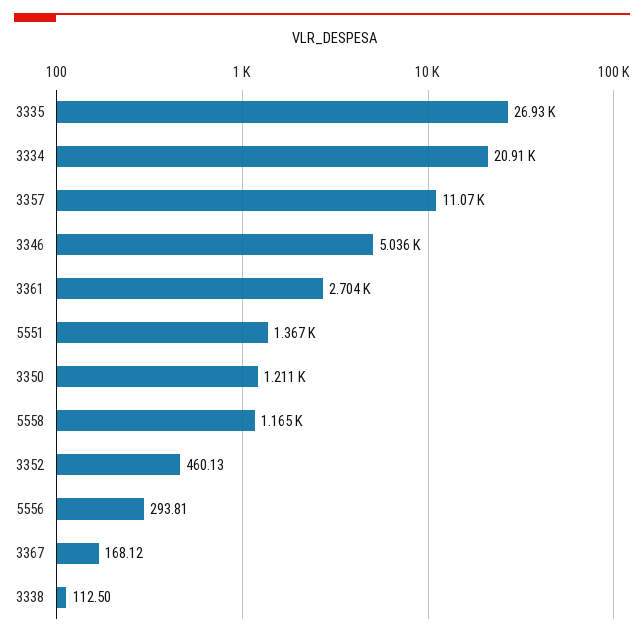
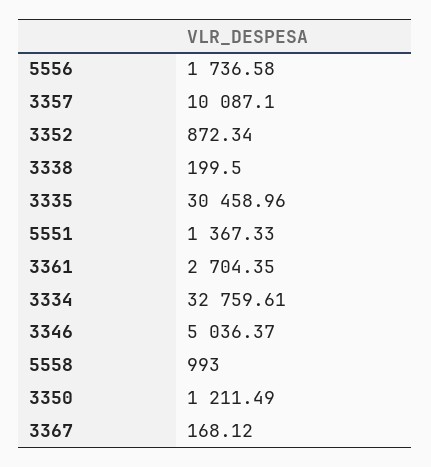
  {
-   "3335": 26930,
+   "3335": 30458.96,
-   "3334": 20910,
+   "3334": 32759.61,
-   "3357": 11070,
+   "3357": 10087.1,
    "3346": 5036.37,
    "3361": 2704.35,
    "5551": 1367.33,
    "3350": 1211.49,
-   "5558": 1165,
+   "5558": 993,
-   "3352": 460.13,
+   "3352": 872.34,
-   "5556": 293.81,
+   "5556": 1736.58,
    "3367": 168.12,
-   "3338": 112.5
+   "3338": 199.5
  }

